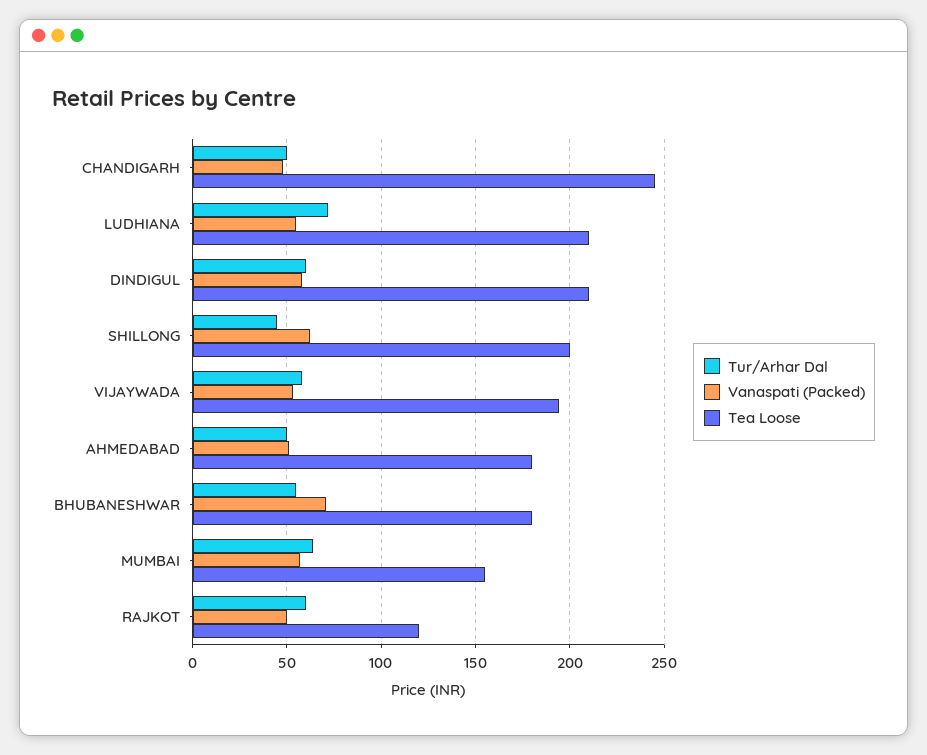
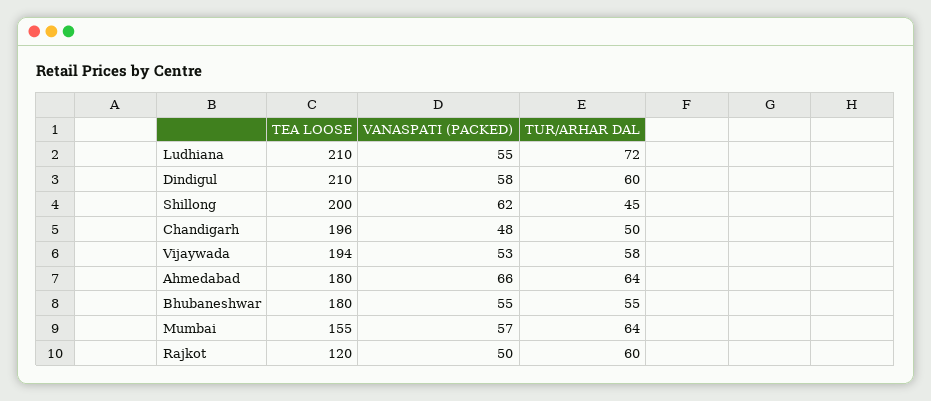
  {
    "Tur/Arhar Dal": {
      "CHANDIGARH": 50,
      "LUDHIANA": 72,
      "DINDIGUL": 60,
      "SHILLONG": 45,
      "VIJAYWADA": 58,
-     "AHMEDABAD": 50,
+     "AHMEDABAD": 64,
      "BHUBANESHWAR": 55,
      "MUMBAI": 64,
      "RAJKOT": 60
    },
    "Vanaspati (Packed)": {
      "CHANDIGARH": 48,
      "LUDHIANA": 55,
      "DINDIGUL": 58,
      "SHILLONG": 62,
      "VIJAYWADA": 53,
-     "AHMEDABAD": 50,
+     "AHMEDABAD": 66,
-     "BHUBANESHWAR": 70,
+     "BHUBANESHWAR": 55,
      "MUMBAI": 57,
      "RAJKOT": 50
    },
    "Tea Loose": {
-     "CHANDIGARH": 245,
+     "CHANDIGARH": 196,
      "LUDHIANA": 210,
      "DINDIGUL": 210,
      "SHILLONG": 200,
      "VIJAYWADA": 194,
      "AHMEDABAD": 180,
      "BHUBANESHWAR": 180,
      "MUMBAI": 155,
      "RAJKOT": 120
    }
  }

